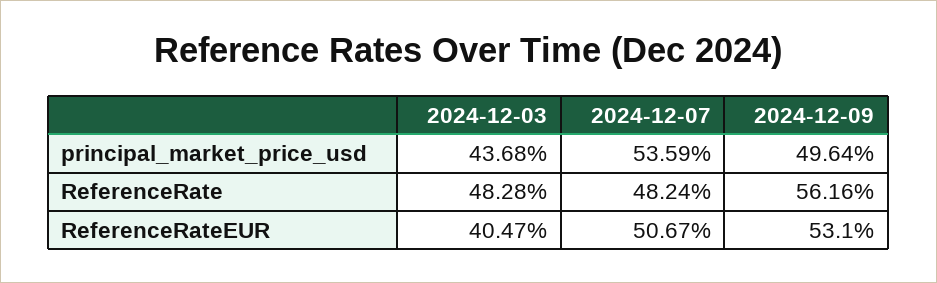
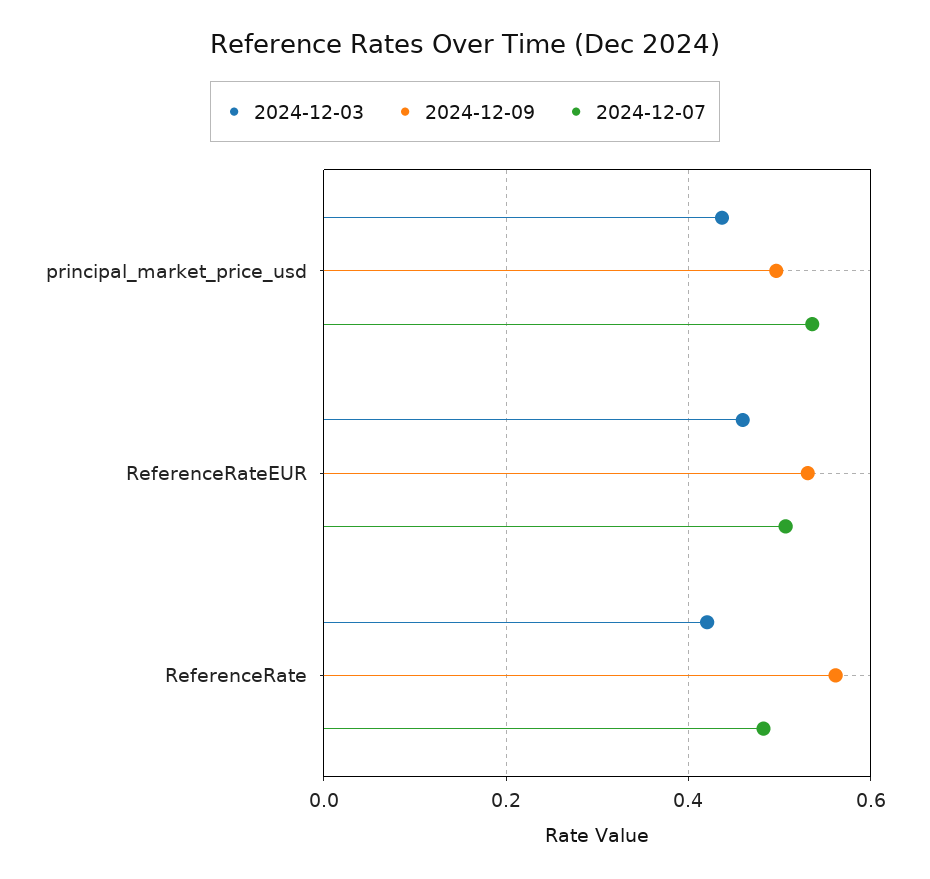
  {
    "2024-12-03": {
      "principal_market_price_usd": 0.4368,
-     "ReferenceRate": 0.4828,
+     "ReferenceRate": 0.42,
-     "ReferenceRateEUR": 0.4047
+     "ReferenceRateEUR": 0.46
    },
    "2024-12-07": {
      "principal_market_price_usd": 0.5359,
      "ReferenceRate": 0.4824,
      "ReferenceRateEUR": 0.5067
    },
    "2024-12-09": {
      "principal_market_price_usd": 0.4964,
      "ReferenceRate": 0.5616,
      "ReferenceRateEUR": 0.531
    }
  }

